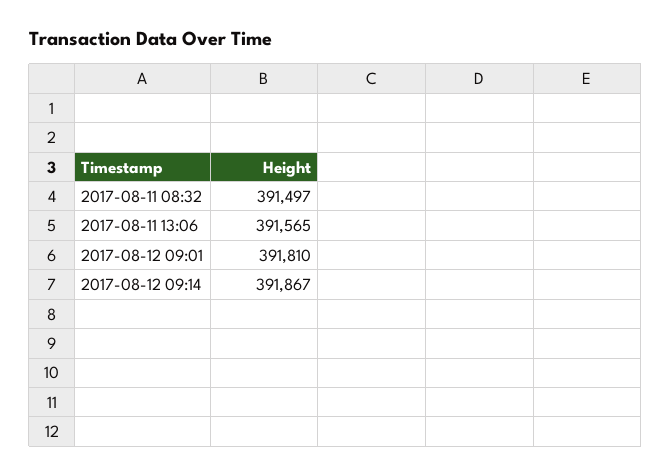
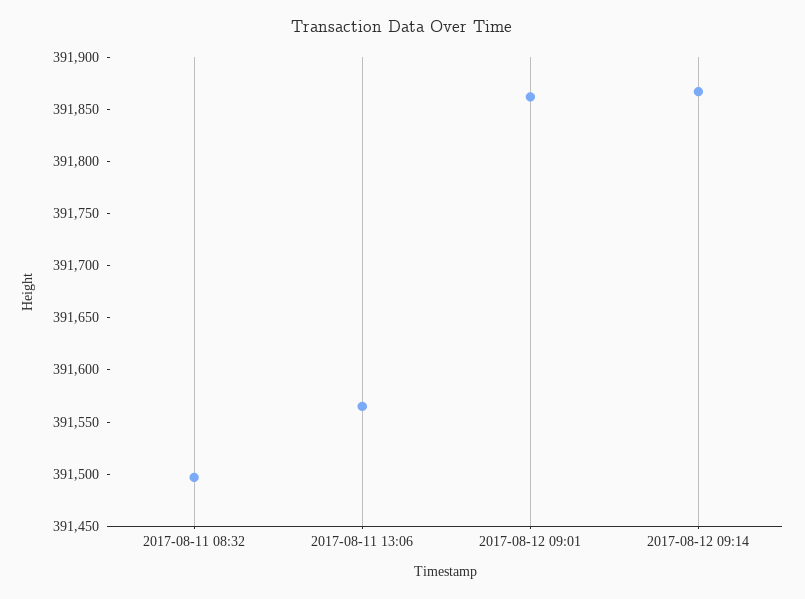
  {
    "2017-08-11 08:32": 391497,
    "2017-08-11 13:06": 391565,
-   "2017-08-12 09:01": 391810,
+   "2017-08-12 09:01": 391860,
    "2017-08-12 09:14": 391867
  }

